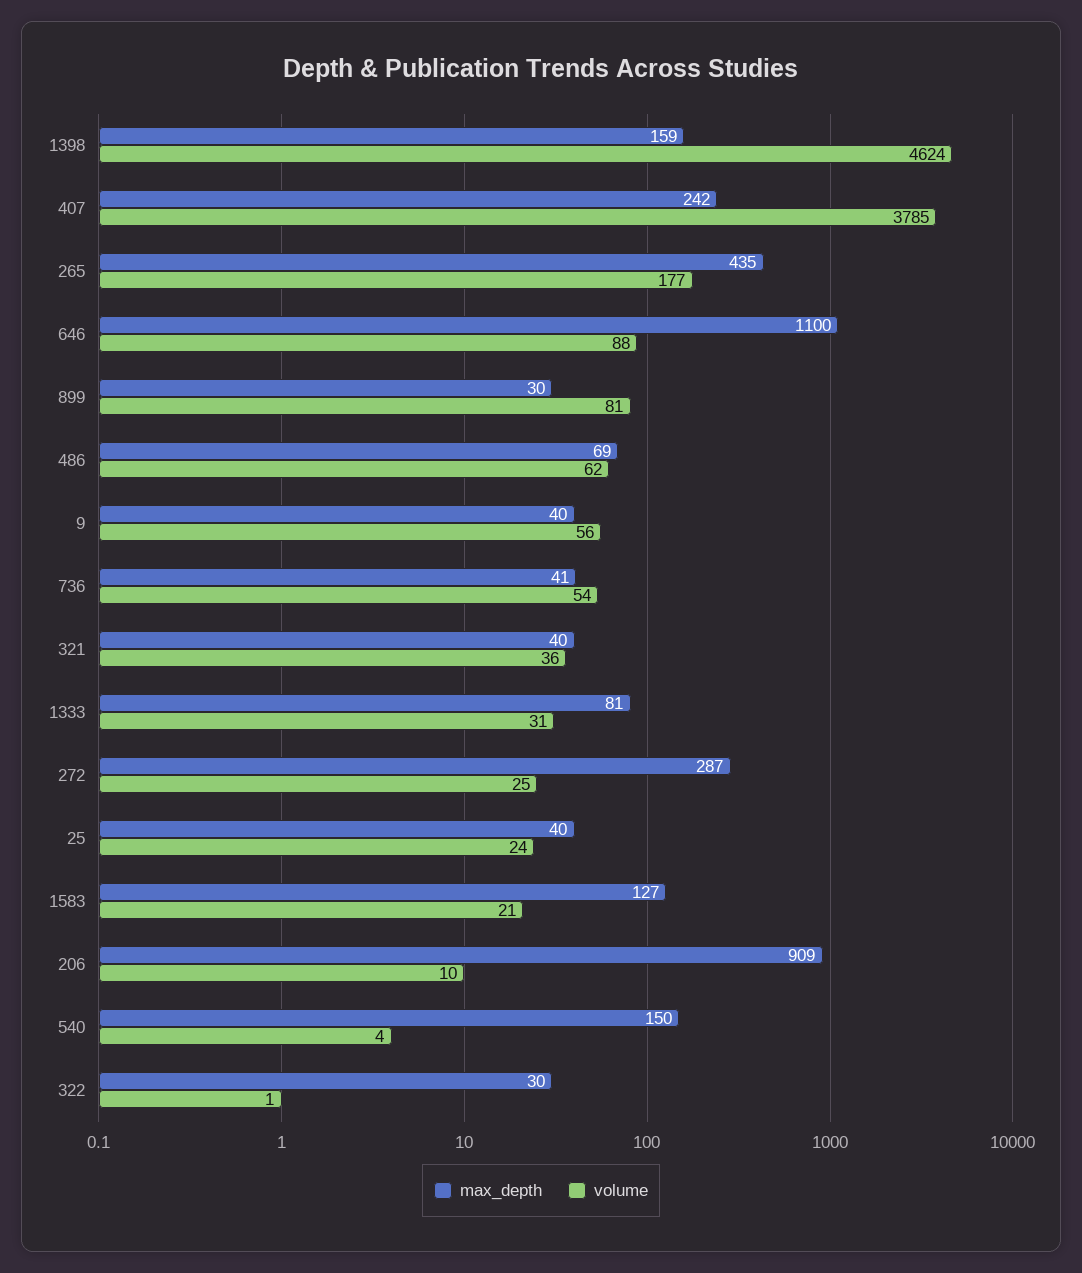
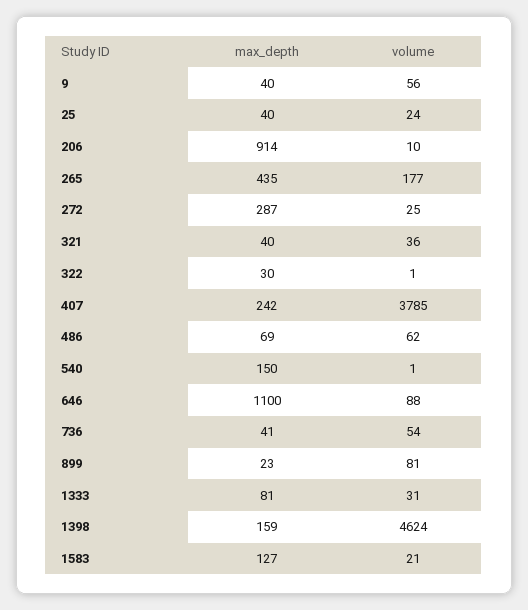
  {
    "max_depth": {
      "1398": 159,
      "407": 242,
      "265": 435,
      "646": 1100,
-     "899": 30,
+     "899": 23,
      "486": 69,
      "9": 40,
      "736": 41,
      "321": 40,
      "1333": 81,
      "272": 287,
      "25": 40,
      "1583": 127,
-     "206": 909,
+     "206": 914,
      "540": 150,
      "322": 30
    },
    "volume": {
      "1398": 4624,
      "407": 3785,
      "265": 177,
      "646": 88,
      "899": 81,
      "486": 62,
      "9": 56,
      "736": 54,
      "321": 36,
      "1333": 31,
      "272": 25,
      "25": 24,
      "1583": 21,
      "206": 10,
-     "540": 4,
+     "540": 1,
      "322": 1
    }
  }

